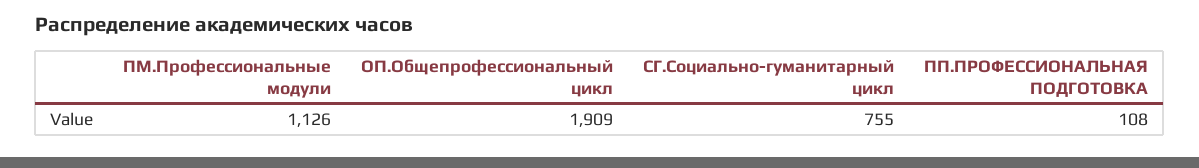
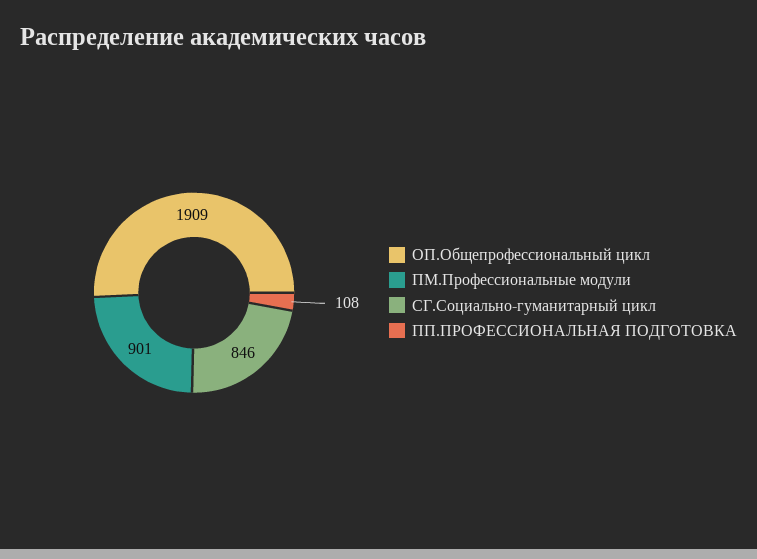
  {
-   "ПМ.Профессиональные модули": 1126,
+   "ПМ.Профессиональные модули": 901,
    "ОП.Общепрофессиональный цикл": 1909,
-   "СГ.Социально-гуманитарный цикл": 755,
+   "СГ.Социально-гуманитарный цикл": 846,
    "ПП.ПРОФЕССИОНАЛЬНАЯ ПОДГОТОВКА": 108
  }

